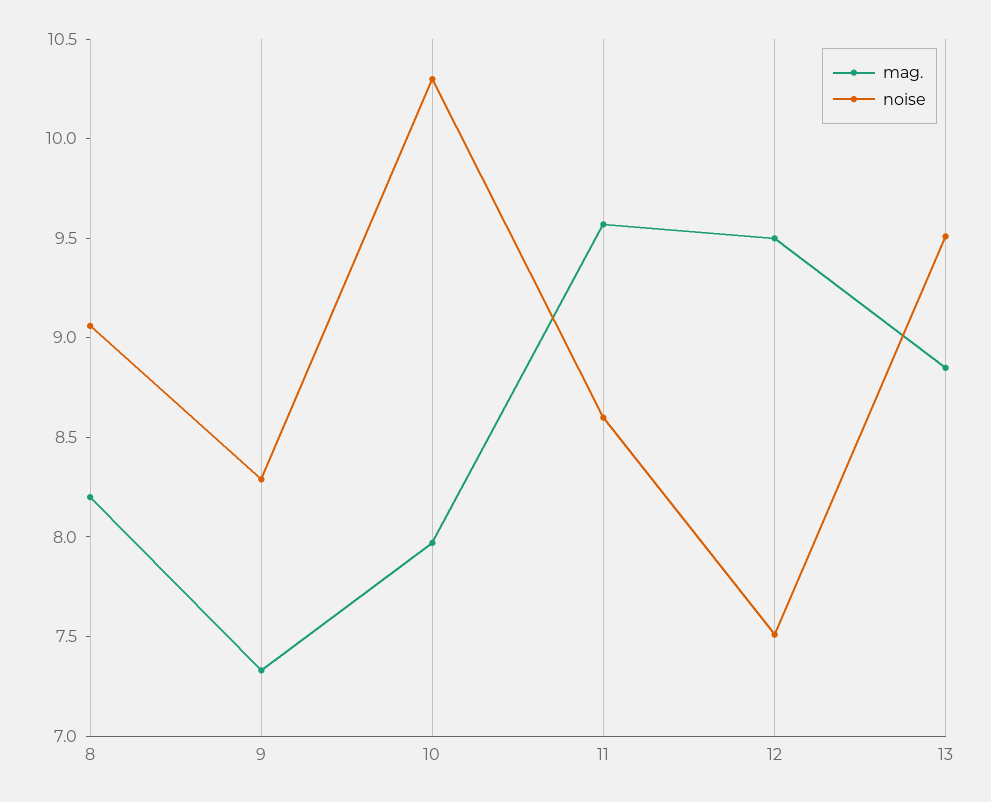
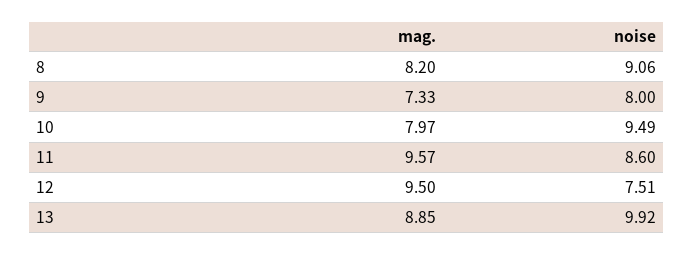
  {
    "mag.": {
      "8": 8.2,
      "9": 7.33,
      "10": 7.97,
      "11": 9.57,
      "12": 9.5,
      "13": 8.85
    },
    "noise": {
      "8": 9.06,
-     "9": 8.3,
+     "9": 8,
-     "10": 10.3,
+     "10": 9.49,
      "11": 8.6,
      "12": 7.51,
-     "13": 9.5
+     "13": 9.92
    }
  }

